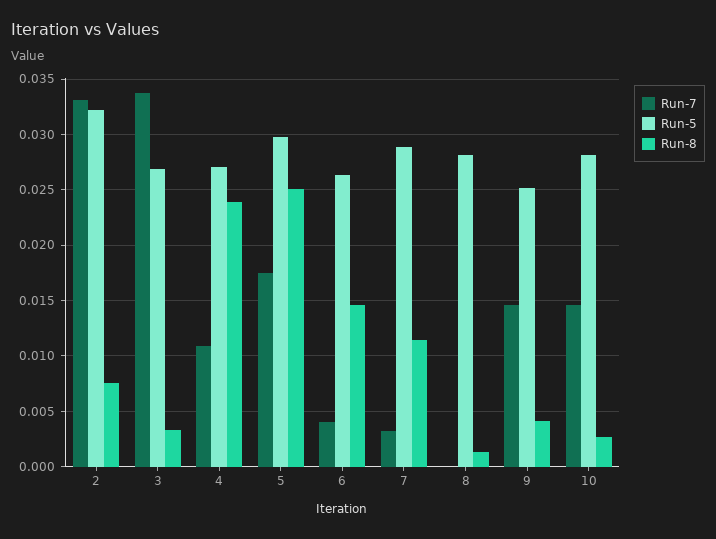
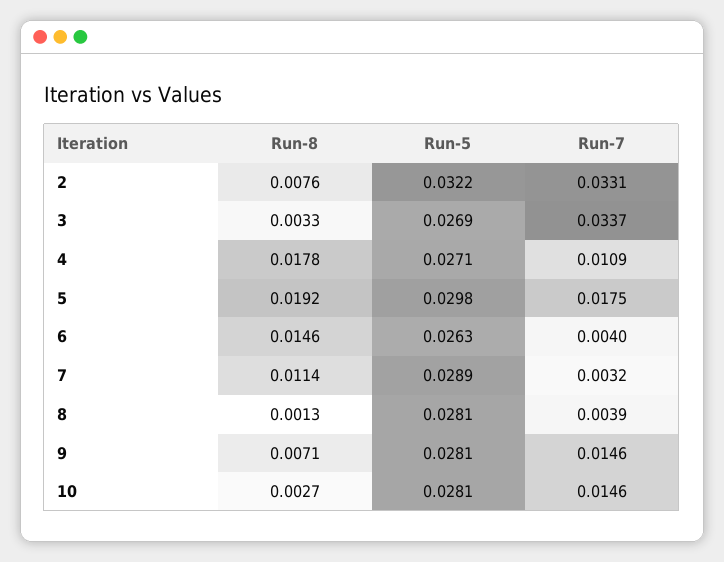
  {
    "Run-7": {
      "2": 0.0331,
      "3": 0.0337,
      "4": 0.0109,
      "5": 0.0175,
      "6": 0.004,
      "7": 0.0032,
-     "8": 0,
+     "8": 0.0039,
      "9": 0.0146,
      "10": 0.0146
    },
    "Run-5": {
      "2": 0.0322,
      "3": 0.0269,
      "4": 0.0271,
      "5": 0.0298,
      "6": 0.0263,
      "7": 0.0289,
      "8": 0.0281,
-     "9": 0.025,
+     "9": 0.0281,
      "10": 0.0281
    },
    "Run-8": {
      "2": 0.0076,
      "3": 0.0033,
-     "4": 0.024,
+     "4": 0.0178,
-     "5": 0.025,
+     "5": 0.0192,
      "6": 0.0146,
      "7": 0.0114,
      "8": 0.0013,
-     "9": 0.004,
+     "9": 0.0071,
      "10": 0.0027
    }
  }

